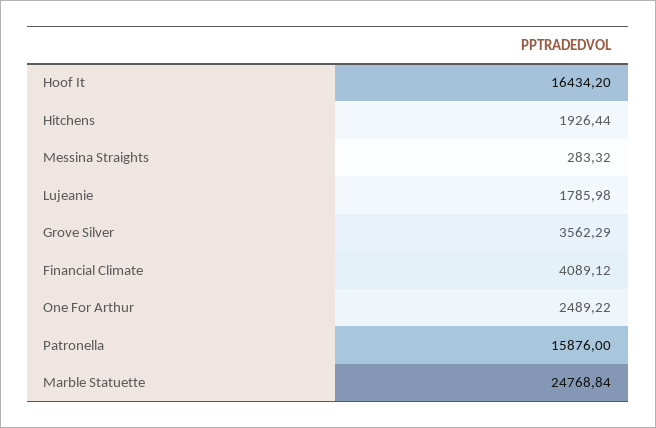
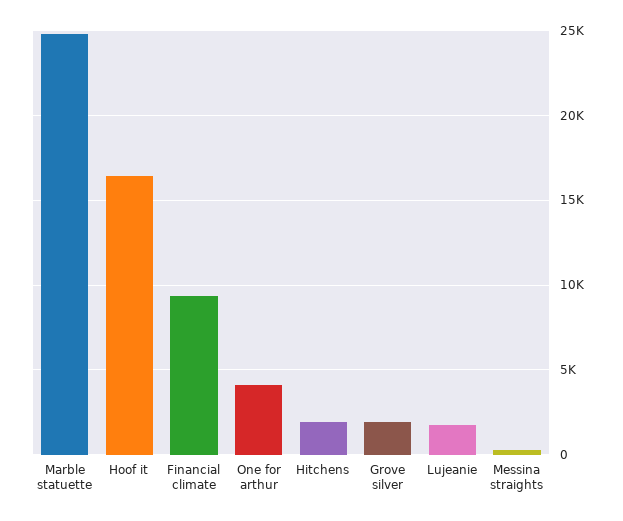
  {
    "Hoof It": 16434.2,
    "Hitchens": 1926.44,
    "Messina Straights": 283.32,
    "Lujeanie": 1785.98,
-   "Grove Silver": 3562.29,
+   "Grove Silver": 2000,
-   "Financial Climate": 4089.12,
+   "Financial Climate": 9500,
-   "One For Arthur": 2489.22,
+   "One For Arthur": 4000,
-   "Patronella": 15876,
    "Marble Statuette": 24768.84
  }

